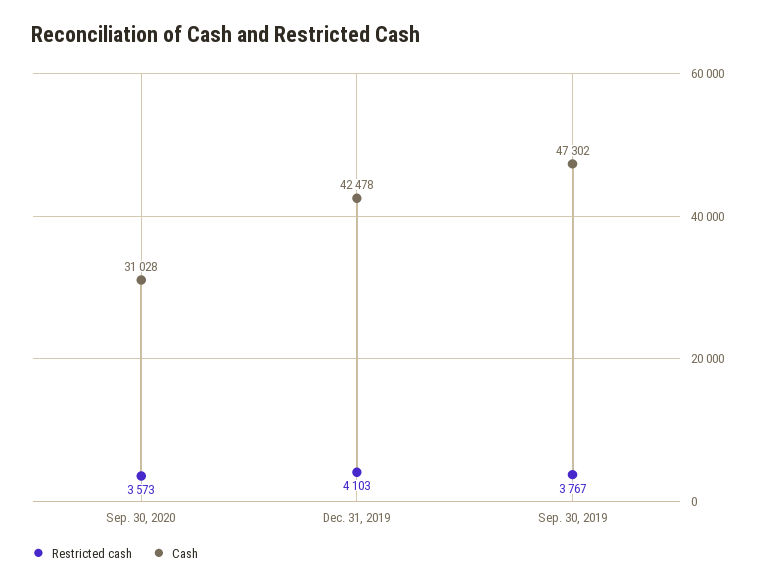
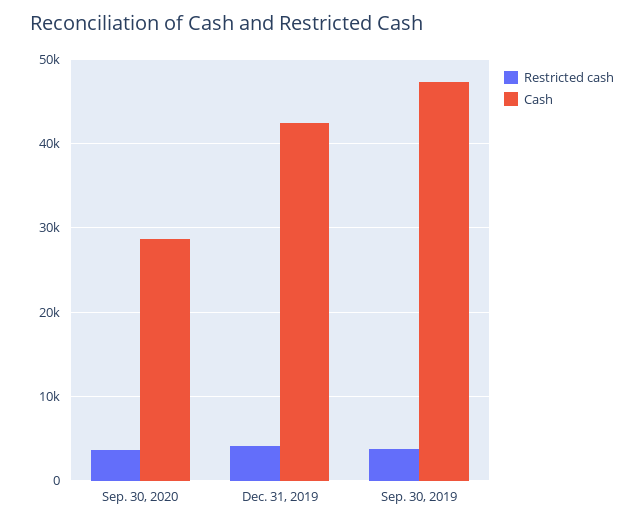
  {
    "Restricted cash": {
      "Sep. 30, 2020": 3573,
      "Dec. 31, 2019": 4103,
      "Sep. 30, 2019": 3767
    },
    "Cash": {
-     "Sep. 30, 2020": 31028,
+     "Sep. 30, 2020": 29000,
      "Dec. 31, 2019": 42478,
      "Sep. 30, 2019": 47302
    }
  }

